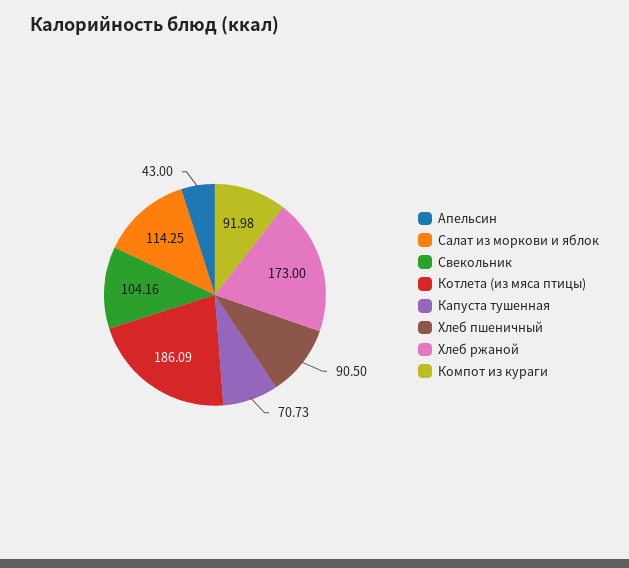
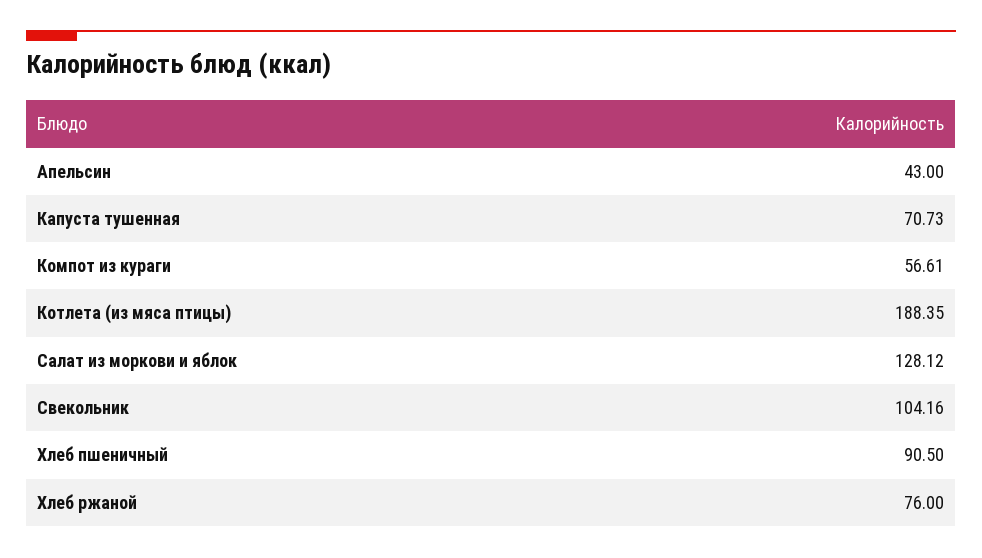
  {
    "Апельсин": 43,
-   "Салат из моркови и яблок": 114.25,
+   "Салат из моркови и яблок": 128.12,
    "Свекольник": 104.16,
-   "Котлета (из мяса птицы)": 186.09,
+   "Котлета (из мяса птицы)": 188.35,
    "Капуста тушенная": 70.73,
    "Хлеб пшеничный": 90.5,
-   "Хлеб ржаной": 173,
+   "Хлеб ржаной": 76,
-   "Компот из кураги": 91.98
+   "Компот из кураги": 56.61
  }

